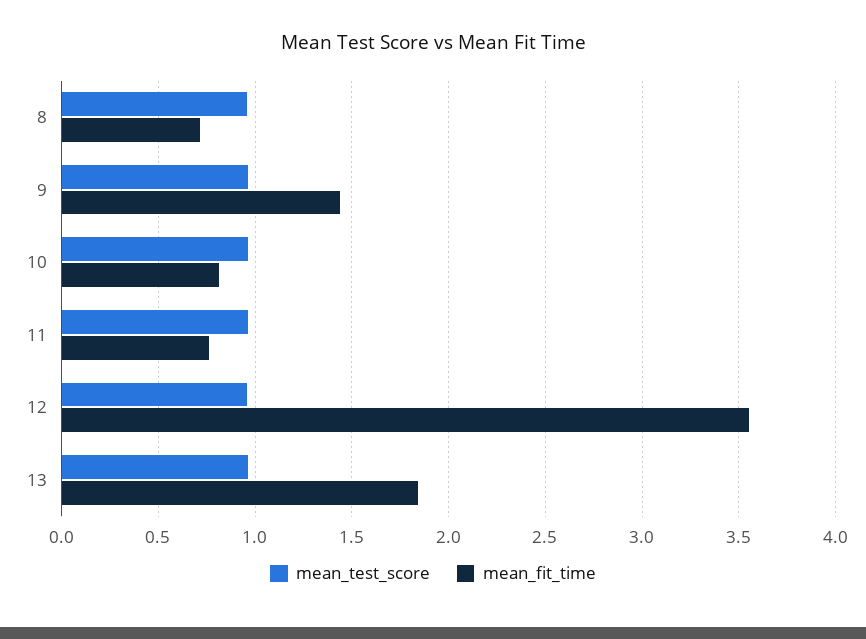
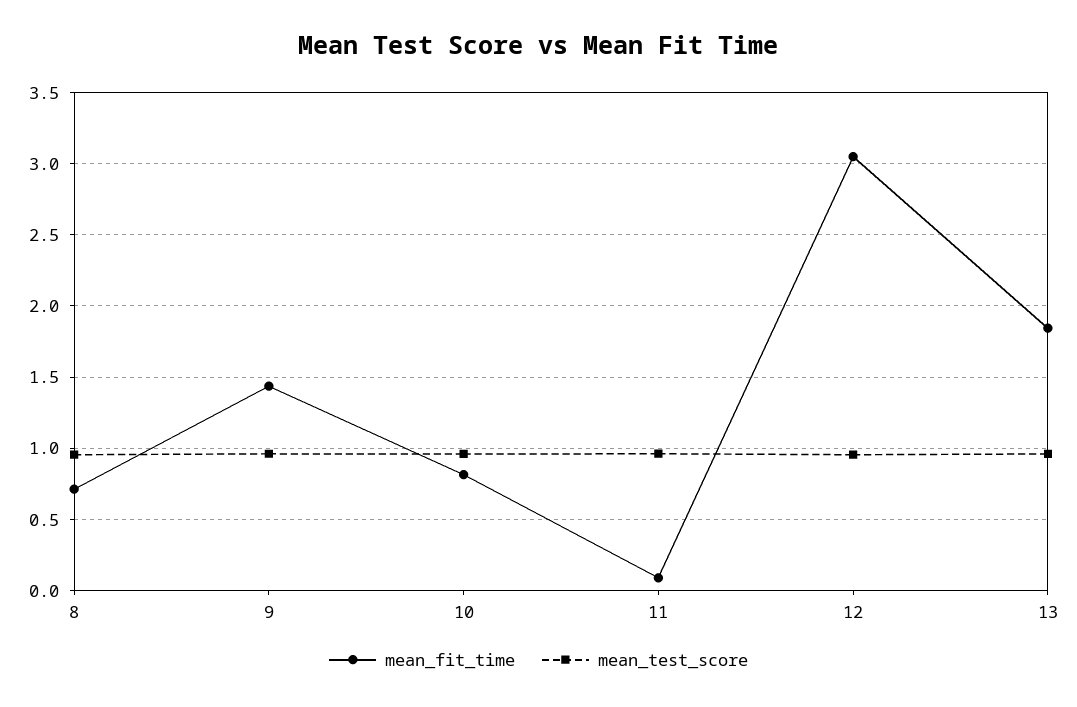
  {
    "mean_test_score": {
      "8": 0.95,
      "9": 0.95,
      "10": 0.95,
      "11": 0.95,
      "12": 0.95,
      "13": 0.95
    },
    "mean_fit_time": {
      "8": 0.7,
      "9": 1.45,
      "10": 0.8,
-     "11": 0.75,
+     "11": 0.1,
-     "12": 3.55,
+     "12": 3.05,
      "13": 1.85
    }
  }

